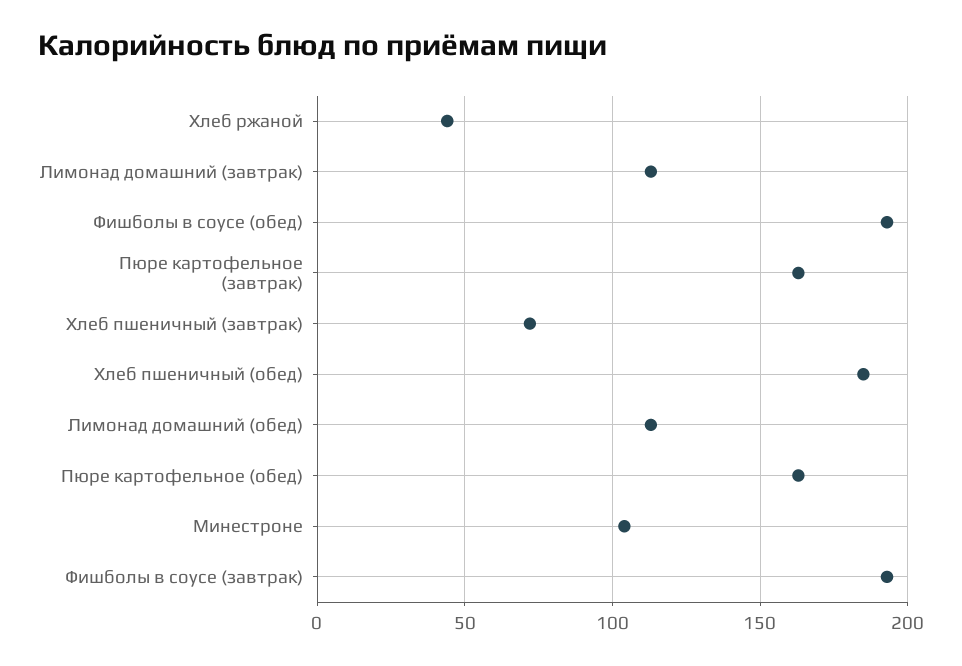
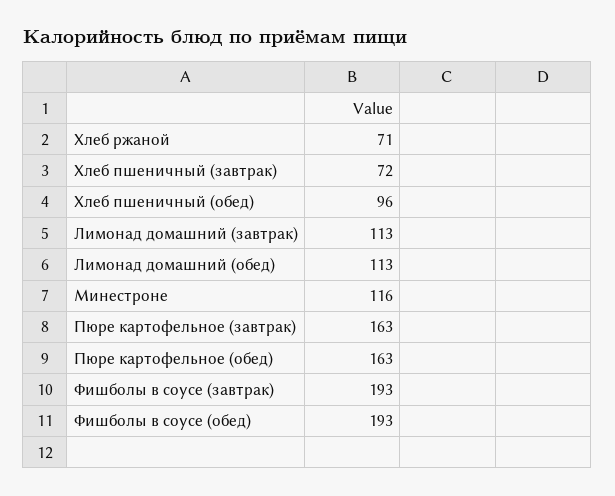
  {
-   "Хлеб ржаной": 45,
+   "Хлеб ржаной": 71,
    "Лимонад домашний (завтрак)": 113,
    "Фишболы в соусе (обед)": 193,
    "Пюре картофельное (завтрак)": 163,
    "Хлеб пшеничный (завтрак)": 72,
-   "Хлеб пшеничный (обед)": 185,
+   "Хлеб пшеничный (обед)": 96,
    "Лимонад домашний (обед)": 113,
    "Пюре картофельное (обед)": 163,
-   "Минестроне": 105,
+   "Минестроне": 116,
    "Фишболы в соусе (завтрак)": 193
  }

